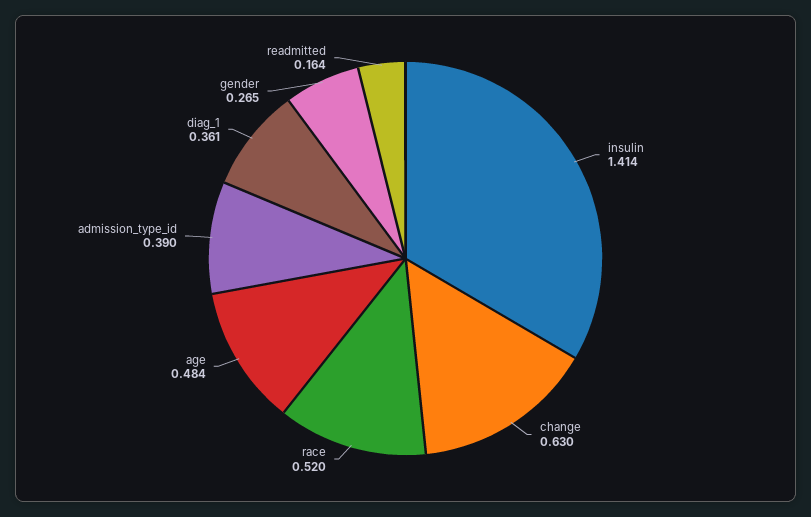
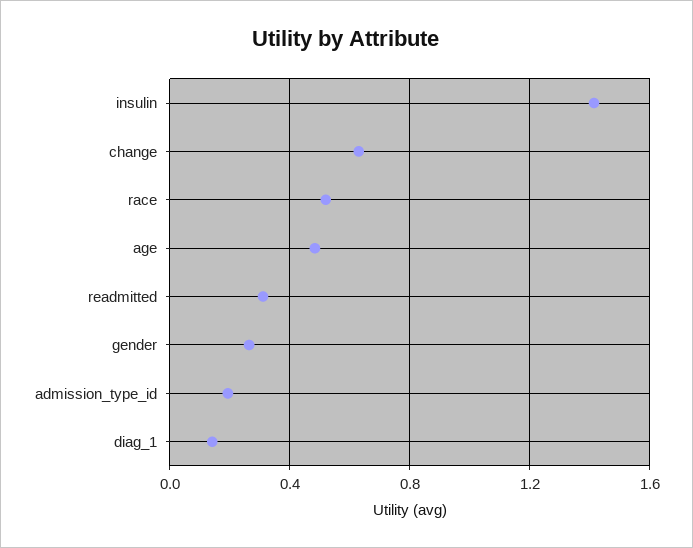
  {
    "insulin": 1.414,
    "change": 0.63,
    "race": 0.52,
    "age": 0.484,
-   "admission_type_id": 0.39,
+   "admission_type_id": 0.2,
-   "diag_1": 0.361,
+   "diag_1": 0.15,
    "gender": 0.265,
-   "readmitted": 0.164
+   "readmitted": 0.3
  }

